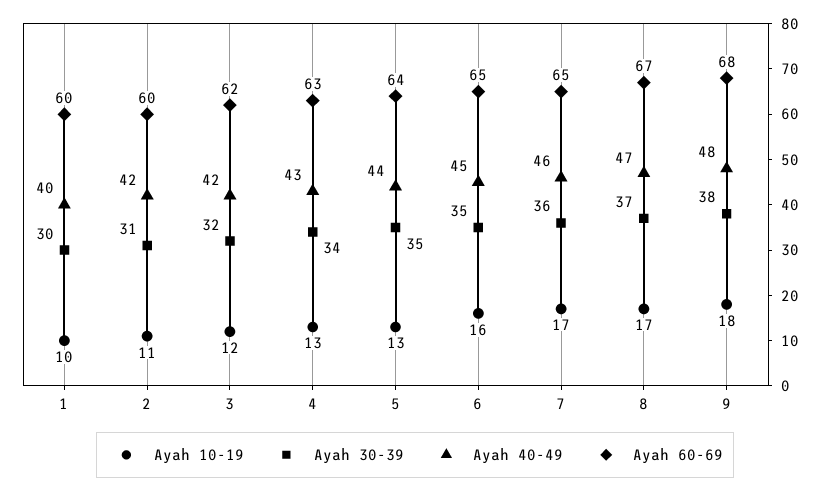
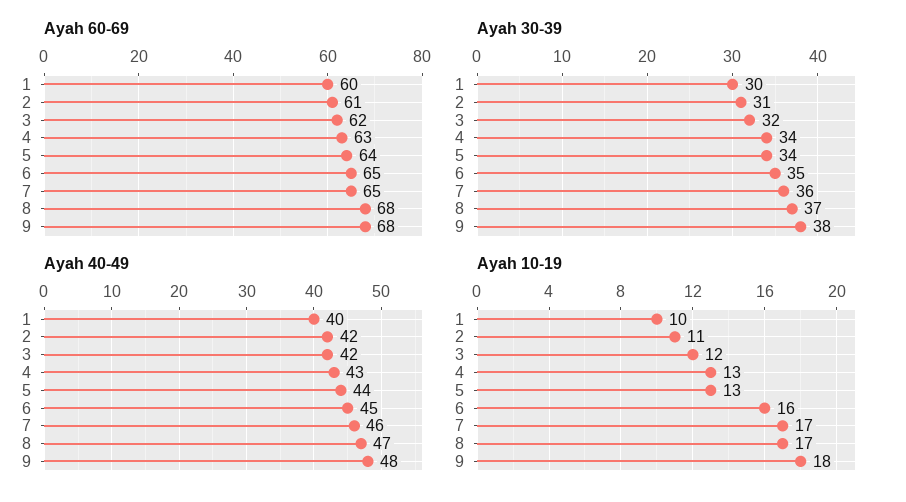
  {
    "Ayah 10-19": {
      "1": 10,
      "2": 11,
      "3": 12,
      "4": 13,
      "5": 13,
      "6": 16,
      "7": 17,
      "8": 17,
      "9": 18
    },
    "Ayah 30-39": {
      "1": 30,
      "2": 31,
      "3": 32,
      "4": 34,
-     "5": 35,
+     "5": 34,
      "6": 35,
      "7": 36,
      "8": 37,
      "9": 38
    },
    "Ayah 40-49": {
      "1": 40,
      "2": 42,
      "3": 42,
      "4": 43,
      "5": 44,
      "6": 45,
      "7": 46,
      "8": 47,
      "9": 48
    },
    "Ayah 60-69": {
      "1": 60,
-     "2": 60,
+     "2": 61,
      "3": 62,
      "4": 63,
      "5": 64,
      "6": 65,
      "7": 65,
-     "8": 67,
+     "8": 68,
      "9": 68
    }
  }

